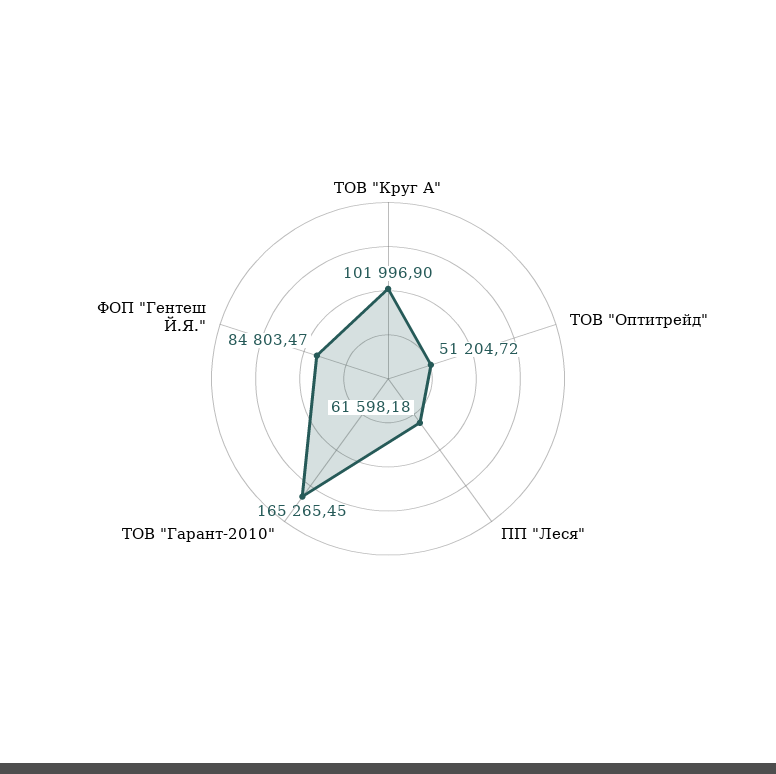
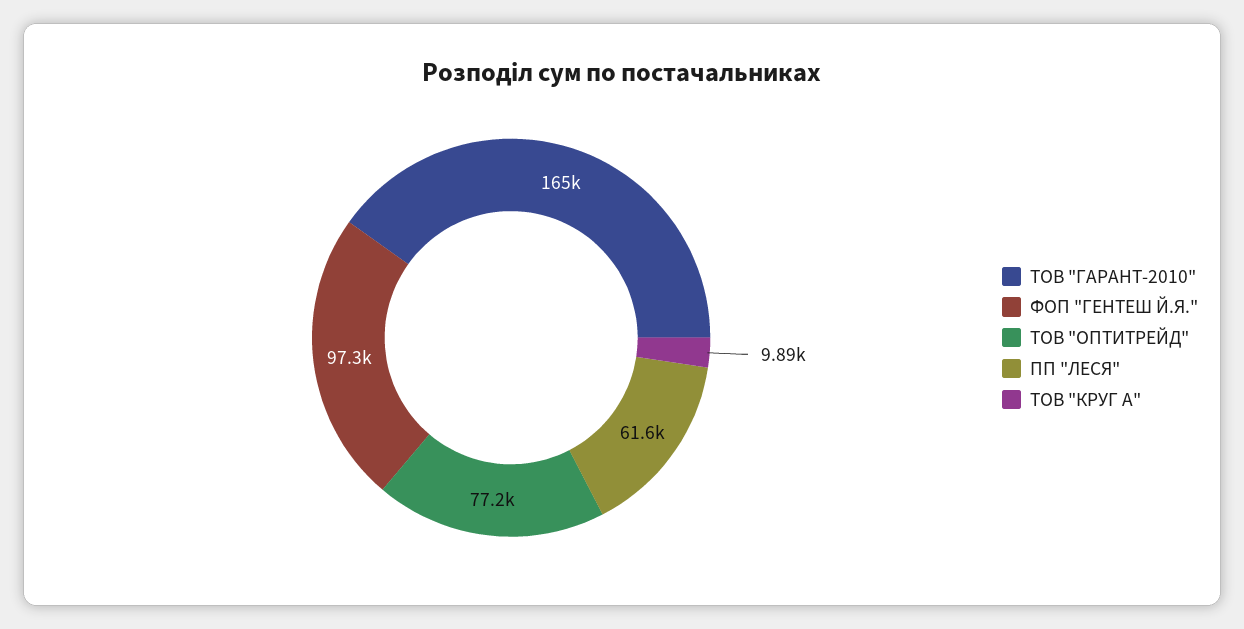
  {
-   "ТОВ \"Круг А\"": 101996.9,
+   "ТОВ \"Круг А\"": 9890,
-   "ТОВ \"Оптитрейд\"": 51204.72,
+   "ТОВ \"Оптитрейд\"": 77200,
    "ПП \"Леся\"": 61598.18,
    "ТОВ \"Гарант-2010\"": 165265.45,
-   "ФОП \"Гентеш Й.Я.\"": 84803.47
+   "ФОП \"Гентеш Й.Я.\"": 97300
  }

